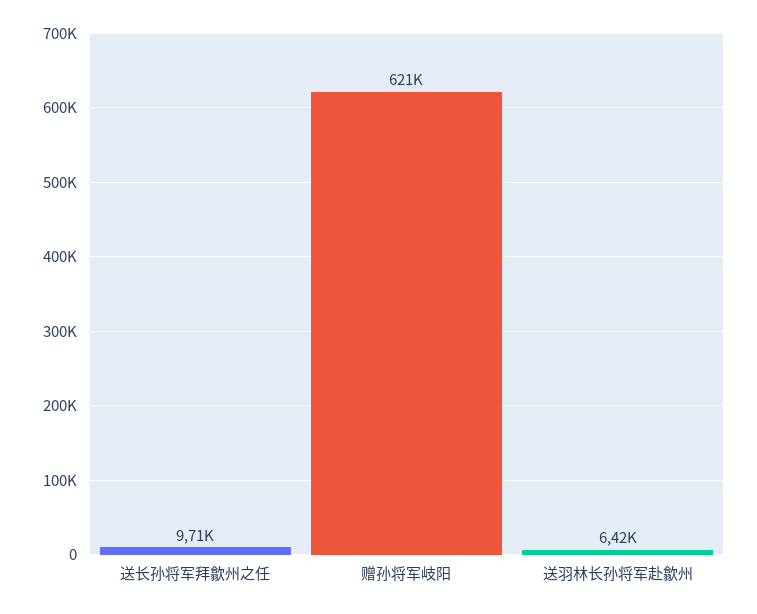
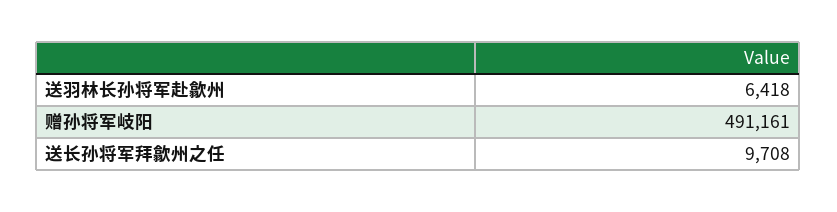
  {
    "送长孙将军拜歙州之任": 9708,
-   "赠孙将军岐阳": 621000,
+   "赠孙将军岐阳": 491161,
    "送羽林长孙将军赴歙州": 6418
  }

